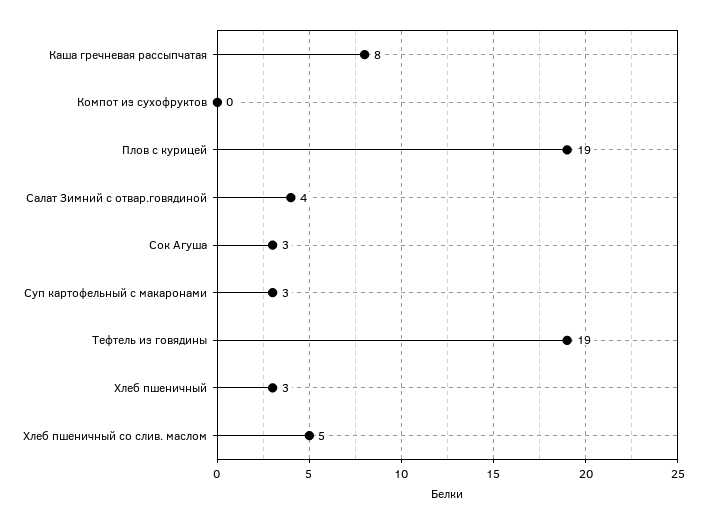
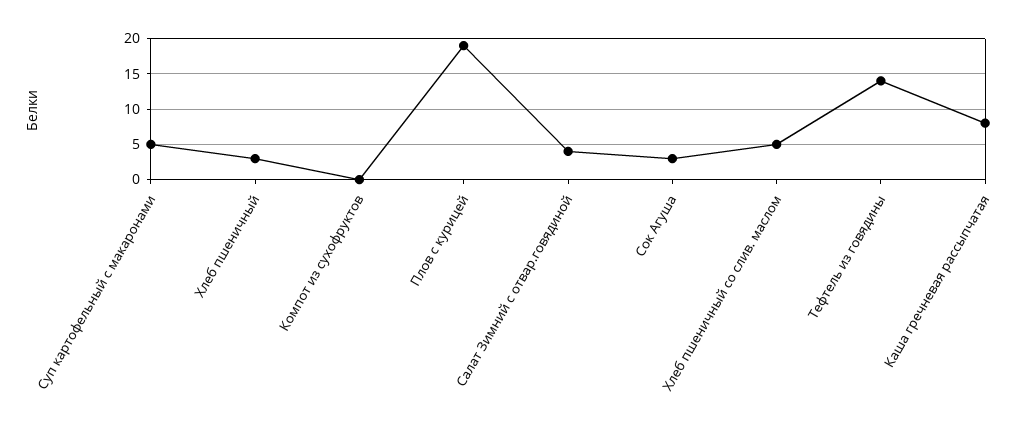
  {
    "Каша гречневая рассыпчатая": 8,
    "Компот из сухофруктов": 0,
    "Плов с курицей": 19,
    "Салат Зимний с отвар.говядиной": 4,
    "Сок Агуша": 3,
-   "Суп картофельный с макаронами": 3,
+   "Суп картофельный с макаронами": 5,
-   "Тефтель из говядины": 19,
+   "Тефтель из говядины": 14,
    "Хлеб пшеничный": 3,
    "Хлеб пшеничный со слив. маслом": 5
  }

